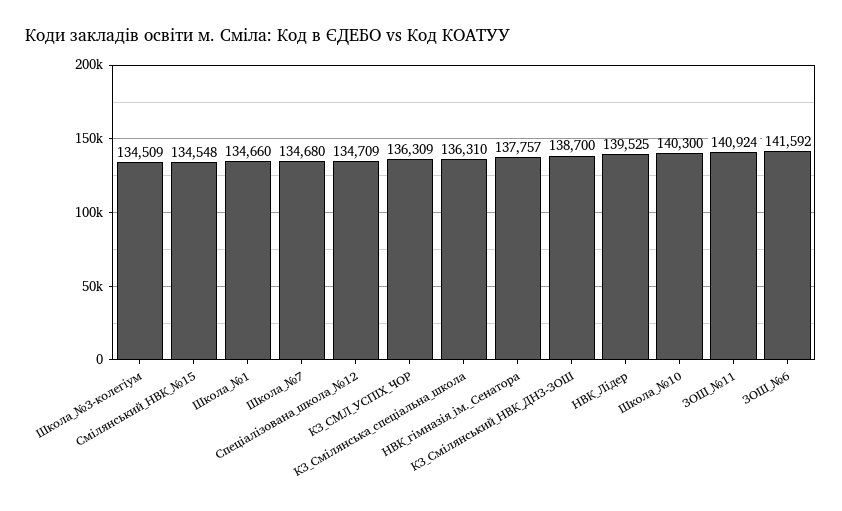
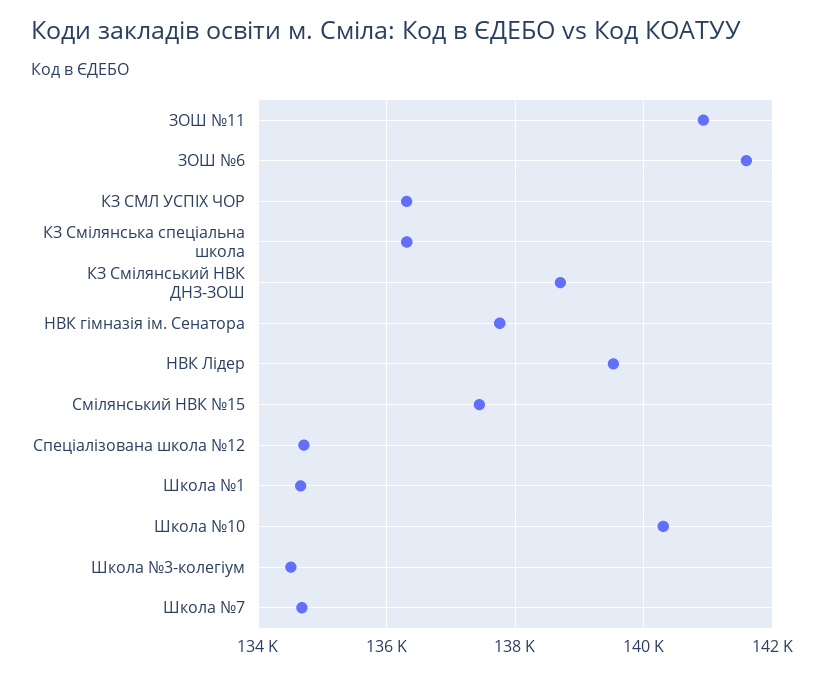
  {
    "Школа_№3-колегіум": 134509,
-   "Смілянський_НВК_№15": 134548,
+   "Смілянський_НВК_№15": 137400,
    "Школа_№1": 134660,
    "Школа_№7": 134680,
    "Спеціалізована_школа_№12": 134709,
    "КЗ_СМЛ_УСПІХ_ЧОР": 136309,
    "КЗ_Смілянська_спеціальна_школа": 136310,
    "НВК_гімназія_ім._Сенатора": 137757,
    "КЗ_Смілянський_НВК_ДНЗ-ЗОШ": 138700,
    "НВК_Лідер": 139525,
    "Школа_№10": 140300,
    "ЗОШ_№11": 140924,
    "ЗОШ_№6": 141592
  }

